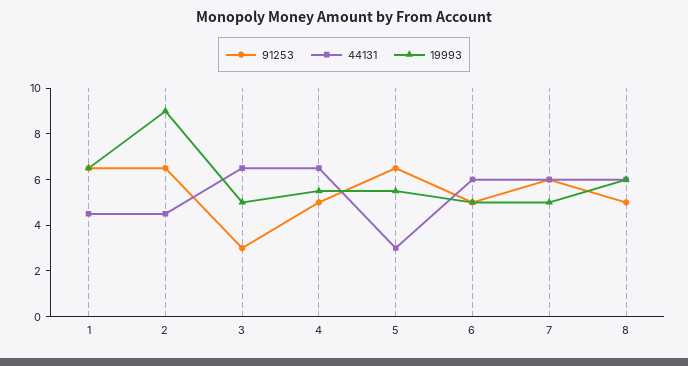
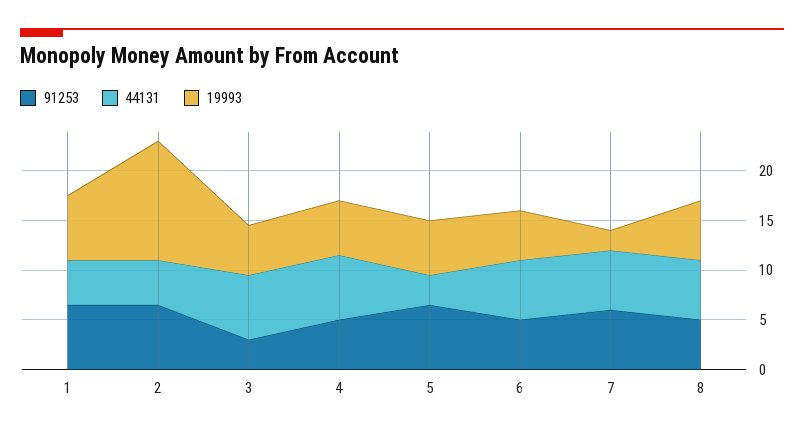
  {
    "91253": {
      "1": 6.5,
      "2": 6.5,
      "3": 3,
      "4": 5,
      "5": 6.5,
      "6": 5,
      "7": 6,
      "8": 5
    },
    "44131": {
      "1": 4.5,
      "2": 4.5,
      "3": 6.5,
      "4": 6.5,
      "5": 3,
      "6": 6,
      "7": 6,
      "8": 6
    },
    "19993": {
      "1": 6.5,
-     "2": 9,
+     "2": 12,
      "3": 5,
      "4": 5.5,
      "5": 5.5,
      "6": 5,
-     "7": 5,
+     "7": 2,
      "8": 6
    }
  }

